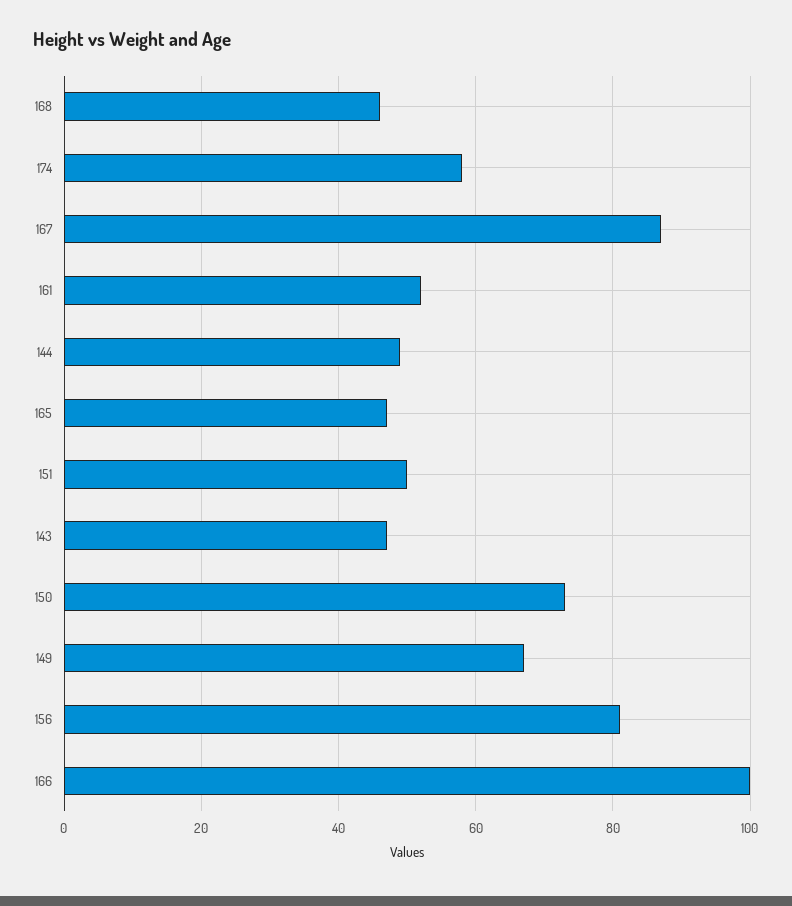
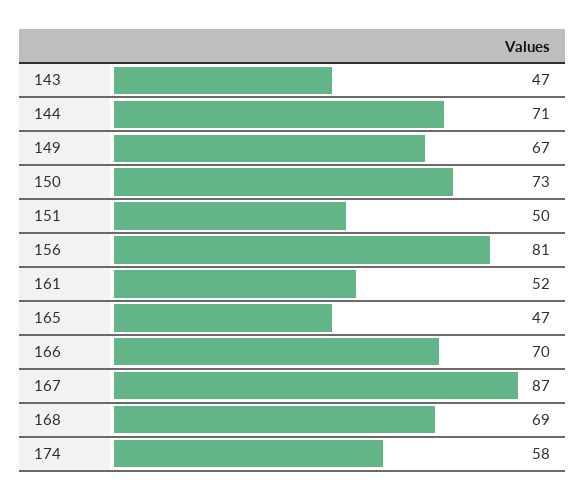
  {
-   "168": 45,
+   "168": 69,
    "174": 58,
    "167": 87,
    "161": 52,
-   "144": 50,
+   "144": 71,
    "165": 47,
    "151": 50,
    "143": 47,
    "150": 73,
    "149": 67,
    "156": 81,
-   "166": 100
+   "166": 70
  }

